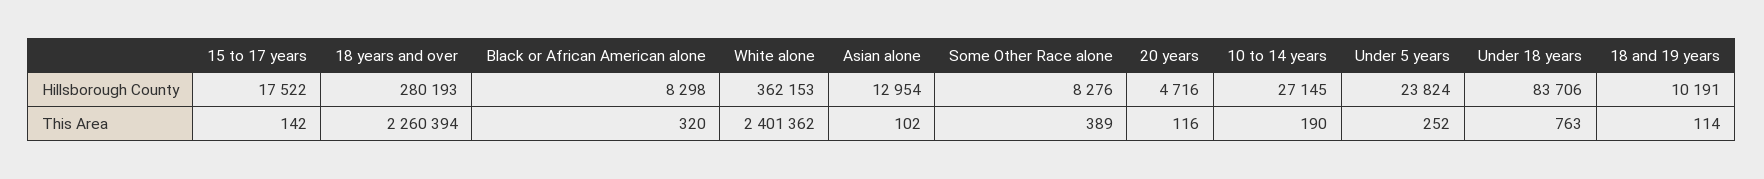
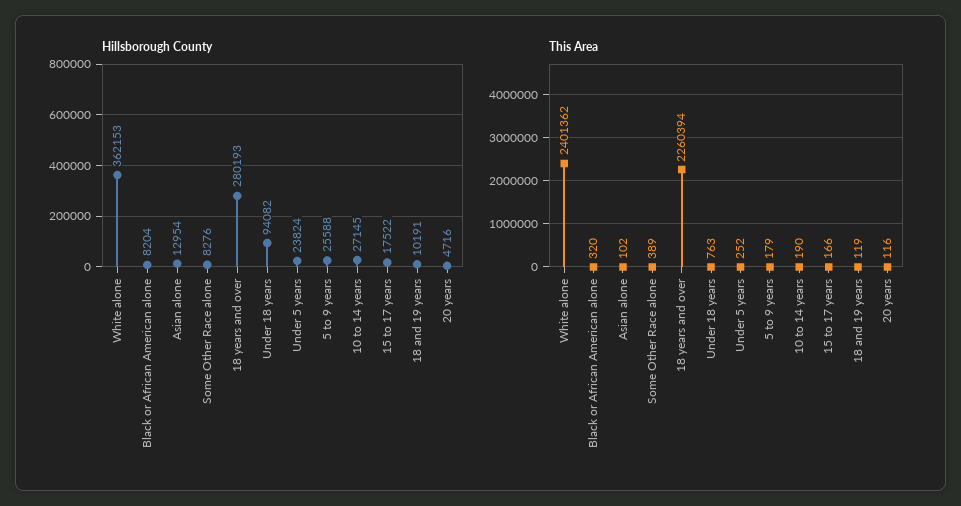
  {
    "Hillsborough County": {
      "15 to 17 years": 17522,
      "18 years and over": 280193,
-     "Black or African American alone": 8298,
+     "Black or African American alone": 8204,
      "White alone": 362153,
      "Asian alone": 12954,
      "Some Other Race alone": 8276,
      "20 years": 4716,
      "10 to 14 years": 27145,
      "Under 5 years": 23824,
-     "Under 18 years": 83706,
+     "Under 18 years": 94082,
-     "18 and 19 years": 10191
+     "18 and 19 years": 10191,
+     "5 to 9 years": 25588
    },
    "This Area": {
-     "15 to 17 years": 142,
+     "15 to 17 years": 166,
      "18 years and over": 2260394,
      "Black or African American alone": 320,
      "White alone": 2401362,
      "Asian alone": 102,
      "Some Other Race alone": 389,
      "20 years": 116,
      "10 to 14 years": 190,
      "Under 5 years": 252,
      "Under 18 years": 763,
-     "18 and 19 years": 114
+     "18 and 19 years": 119,
+     "5 to 9 years": 179
    }
  }

